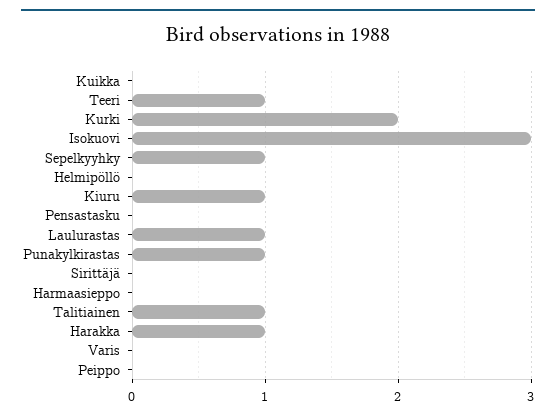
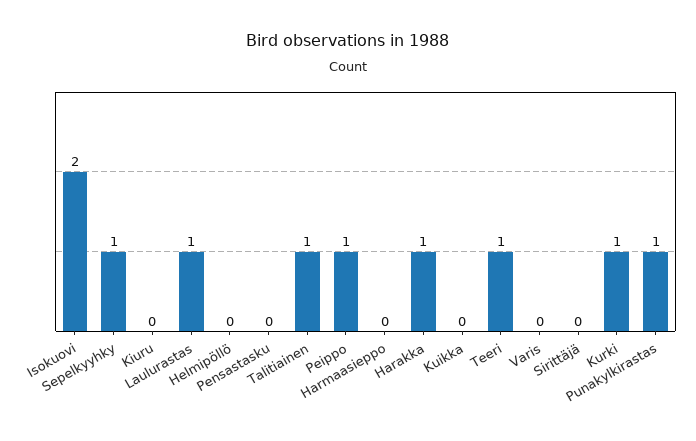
  {
    "Kuikka": 0,
    "Teeri": 1,
-   "Kurki": 2,
+   "Kurki": 1,
-   "Isokuovi": 3,
+   "Isokuovi": 2,
    "Sepelkyyhky": 1,
    "Helmipöllö": 0,
-   "Kiuru": 1,
+   "Kiuru": 0,
    "Pensastasku": 0,
    "Laulurastas": 1,
    "Punakylkirastas": 1,
    "Sirittäjä": 0,
    "Harmaasieppo": 0,
    "Talitiainen": 1,
    "Harakka": 1,
    "Varis": 0,
-   "Peippo": 0
+   "Peippo": 1
  }

